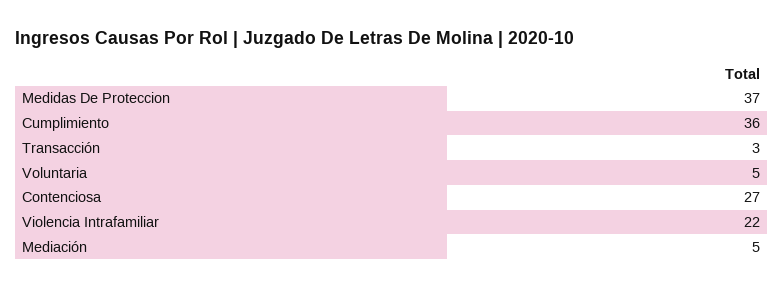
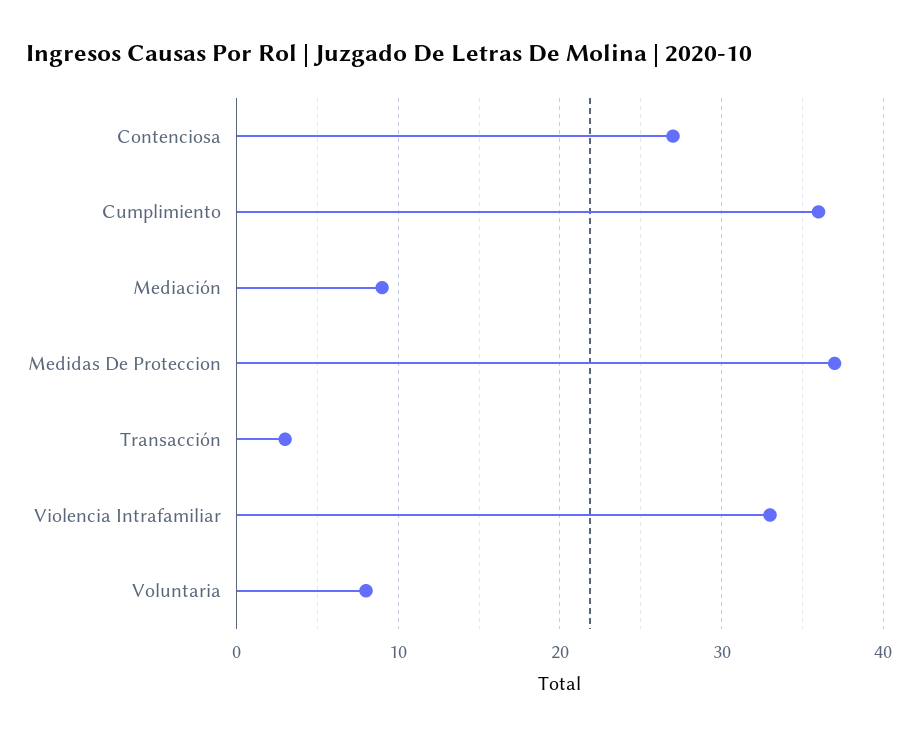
  {
    "Medidas De Proteccion": 37,
    "Cumplimiento": 36,
    "Transacción": 3,
-   "Voluntaria": 5,
+   "Voluntaria": 8,
    "Contenciosa": 27,
-   "Violencia Intrafamiliar": 22,
+   "Violencia Intrafamiliar": 33,
-   "Mediación": 5
+   "Mediación": 9
  }

